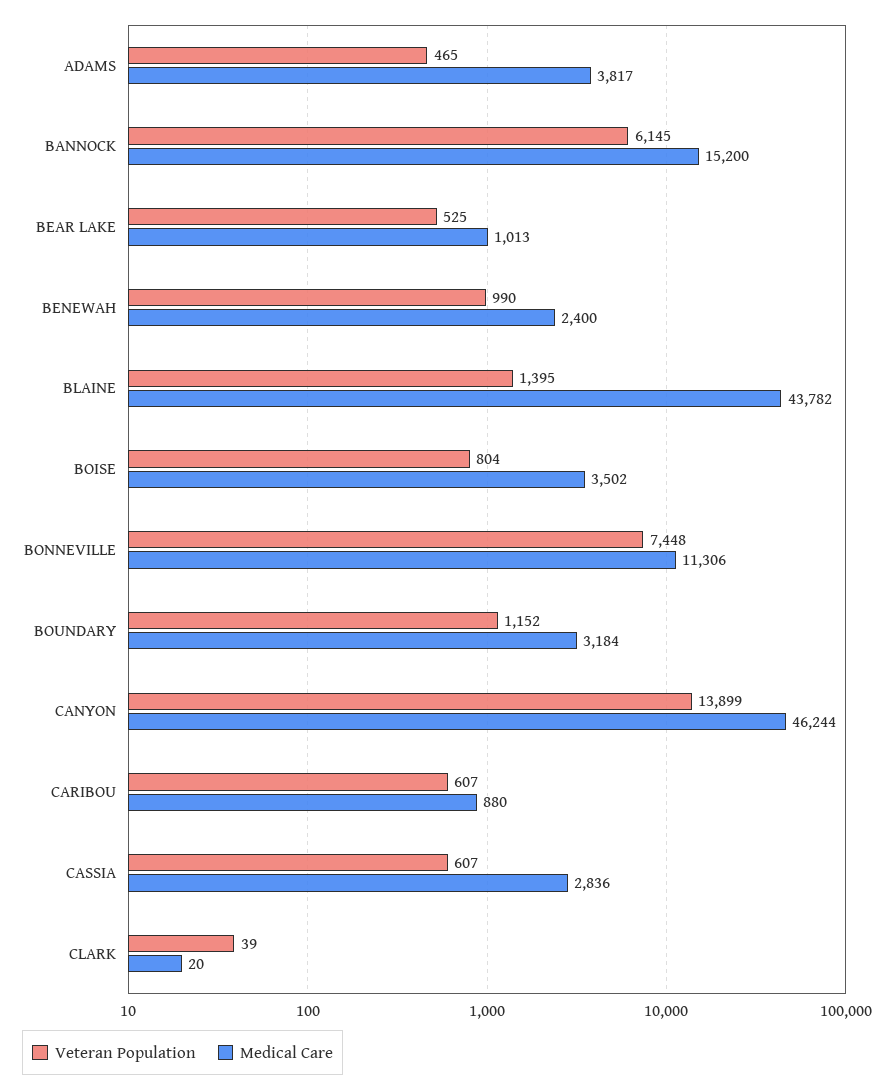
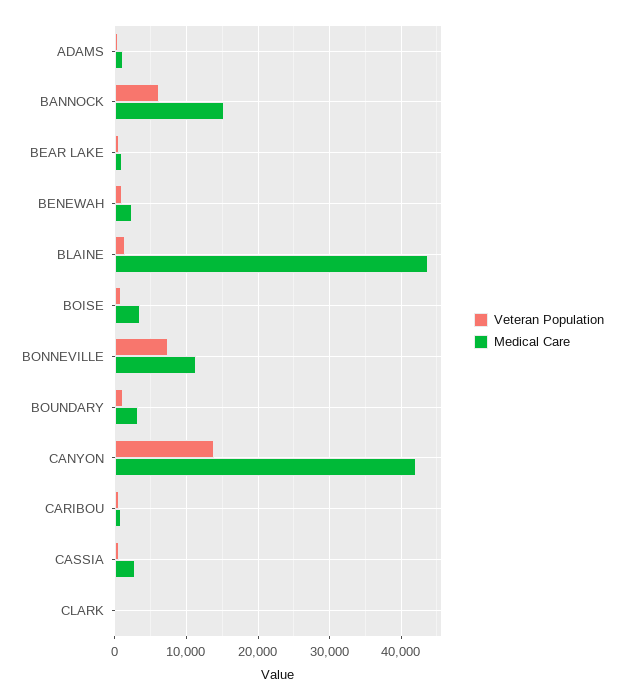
  {
    "Veteran Population": {
      "ADAMS": 465,
      "BANNOCK": 6145,
      "BEAR LAKE": 525,
      "BENEWAH": 990,
      "BLAINE": 1395,
      "BOISE": 804,
      "BONNEVILLE": 7448,
      "BOUNDARY": 1152,
      "CANYON": 13899,
      "CARIBOU": 607,
      "CASSIA": 607,
      "CLARK": 39
    },
    "Medical Care": {
-     "ADAMS": 3817,
+     "ADAMS": 1000,
      "BANNOCK": 15200,
      "BEAR LAKE": 1013,
      "BENEWAH": 2400,
      "BLAINE": 43782,
      "BOISE": 3502,
      "BONNEVILLE": 11306,
      "BOUNDARY": 3184,
-     "CANYON": 46244,
+     "CANYON": 42000,
      "CARIBOU": 880,
      "CASSIA": 2836,
      "CLARK": 20
    }
  }

